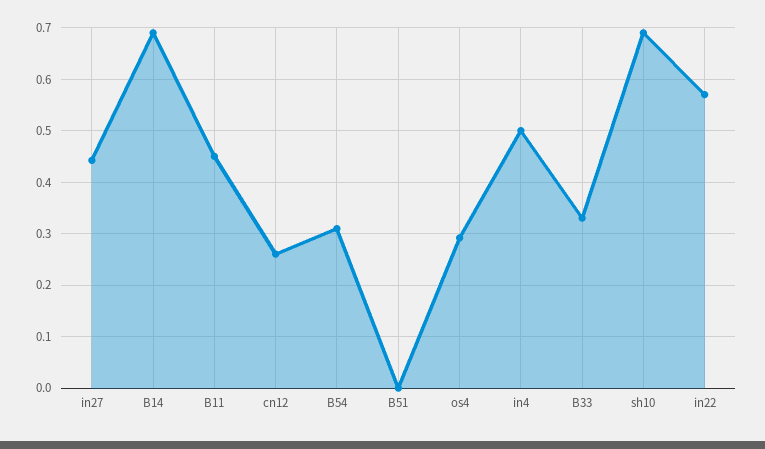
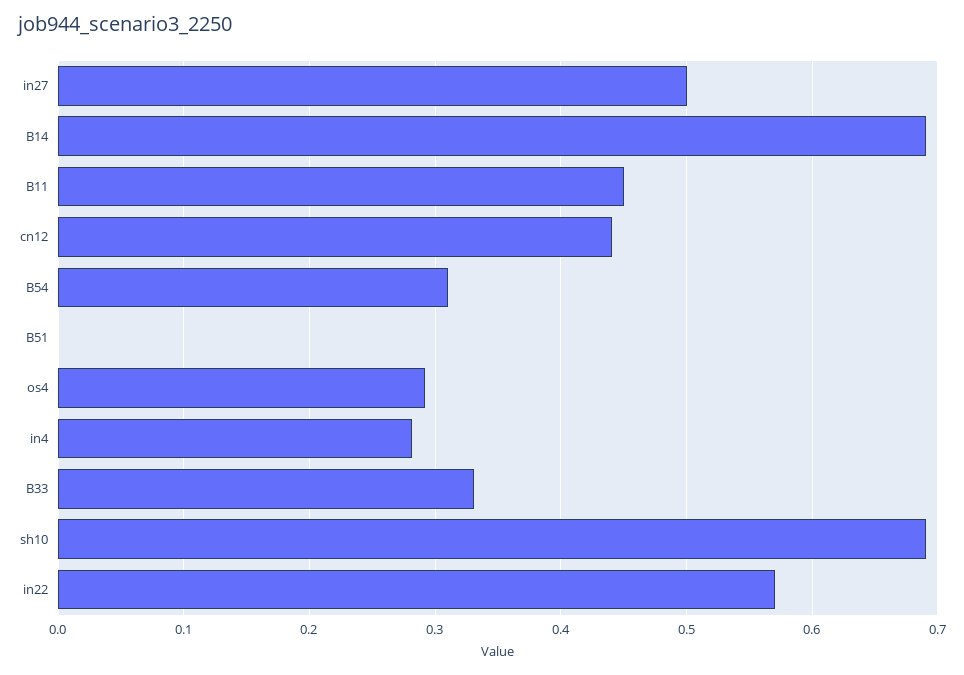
  {
-   "in27": 0.44,
+   "in27": 0.5,
    "B14": 0.69,
    "B11": 0.45,
-   "cn12": 0.26,
+   "cn12": 0.44,
    "B54": 0.31,
    "B51": 0,
    "os4": 0.29,
-   "in4": 0.5,
+   "in4": 0.28,
    "B33": 0.33,
    "sh10": 0.69,
    "in22": 0.57
  }

